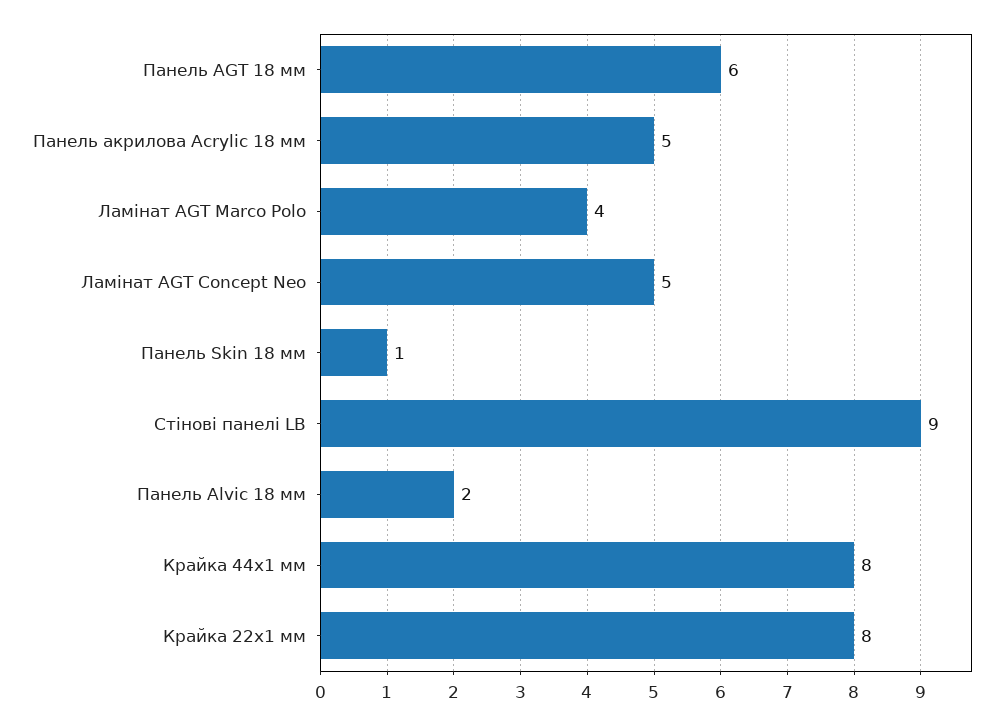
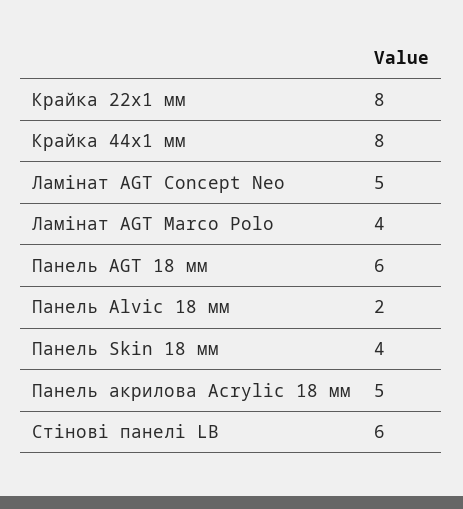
  {
    "Панель AGT 18 мм": 6,
    "Панель акрилова Acrylic 18 мм": 5,
    "Ламінат AGT Marco Polo": 4,
    "Ламінат AGT Concept Neo": 5,
-   "Панель Skin 18 мм": 1,
+   "Панель Skin 18 мм": 4,
-   "Стінові панелі LB": 9,
+   "Стінові панелі LB": 6,
    "Панель Alvic 18 мм": 2,
    "Крайка 44x1 мм": 8,
    "Крайка 22x1 мм": 8
  }

